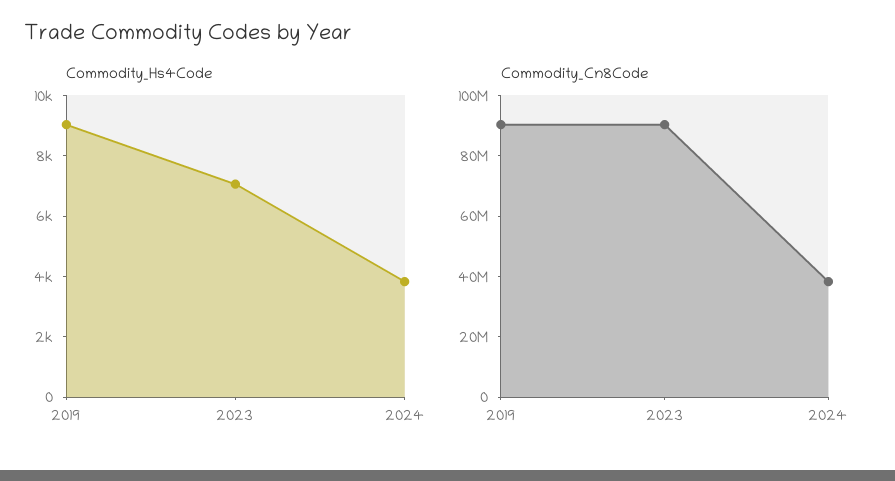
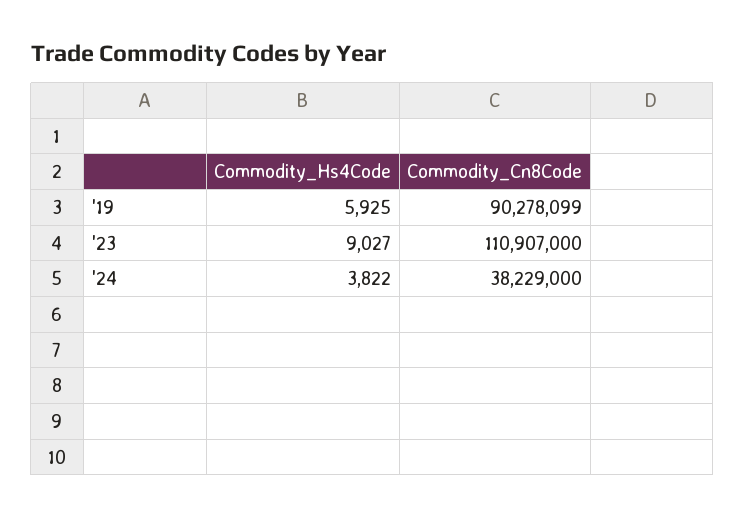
  {
    "Commodity_Hs4Code": {
-     "2019": 9000,
+     "2019": 5925,
-     "2023": 7000,
+     "2023": 9027,
      "2024": 3822
    },
    "Commodity_Cn8Code": {
      "2019": 90278099,
-     "2023": 90000000,
+     "2023": 110907000,
      "2024": 38229000
    }
  }

